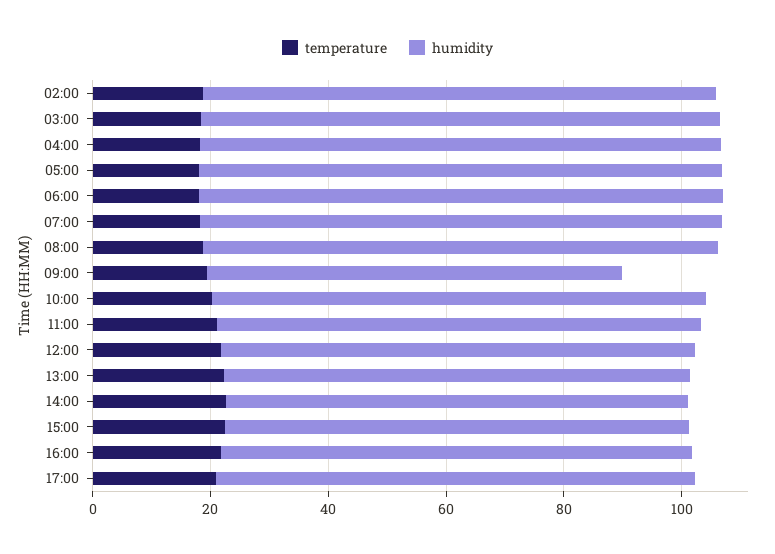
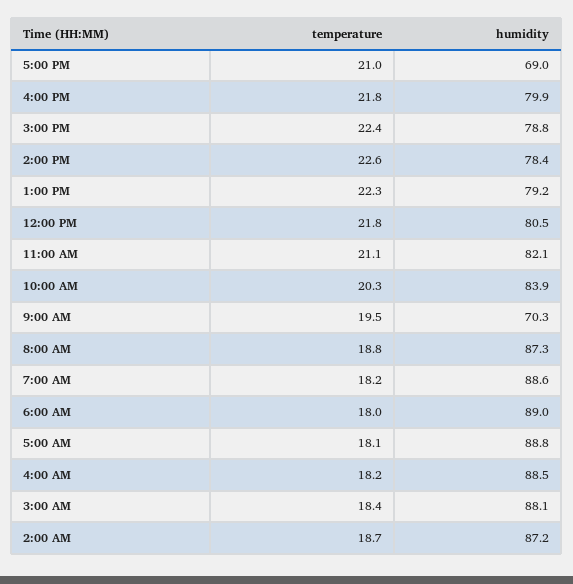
  {
    "temperature": {
      "02:00": 18.7,
      "03:00": 18.4,
      "04:00": 18.2,
      "05:00": 18.1,
      "06:00": 18,
      "07:00": 18.2,
      "08:00": 18.8,
      "09:00": 19.5,
      "10:00": 20.3,
      "11:00": 21.1,
      "12:00": 21.8,
      "13:00": 22.3,
      "14:00": 22.6,
      "15:00": 22.4,
      "16:00": 21.8,
      "17:00": 21
    },
    "humidity": {
      "02:00": 87.2,
      "03:00": 88.1,
      "04:00": 88.5,
      "05:00": 88.8,
      "06:00": 89,
      "07:00": 88.6,
      "08:00": 87.3,
      "09:00": 70.3,
      "10:00": 83.9,
      "11:00": 82.1,
      "12:00": 80.5,
      "13:00": 79.2,
      "14:00": 78.4,
      "15:00": 78.8,
      "16:00": 79.9,
-     "17:00": 80
+     "17:00": 69
    }
  }

